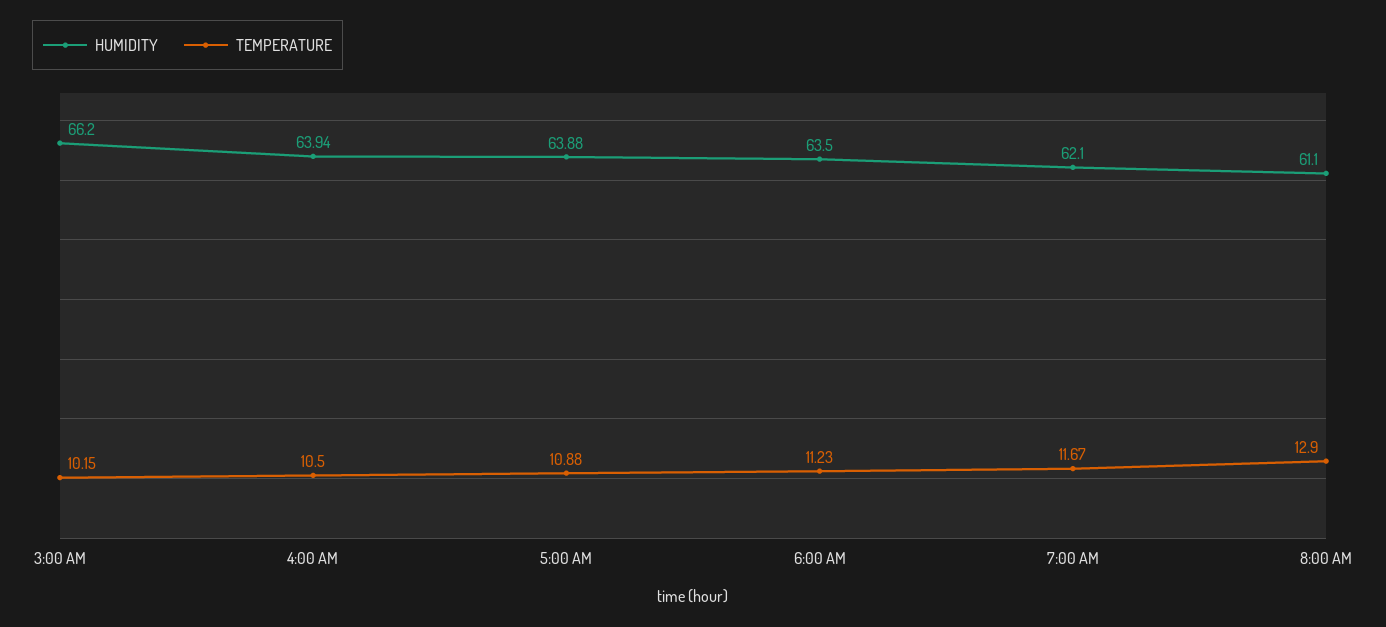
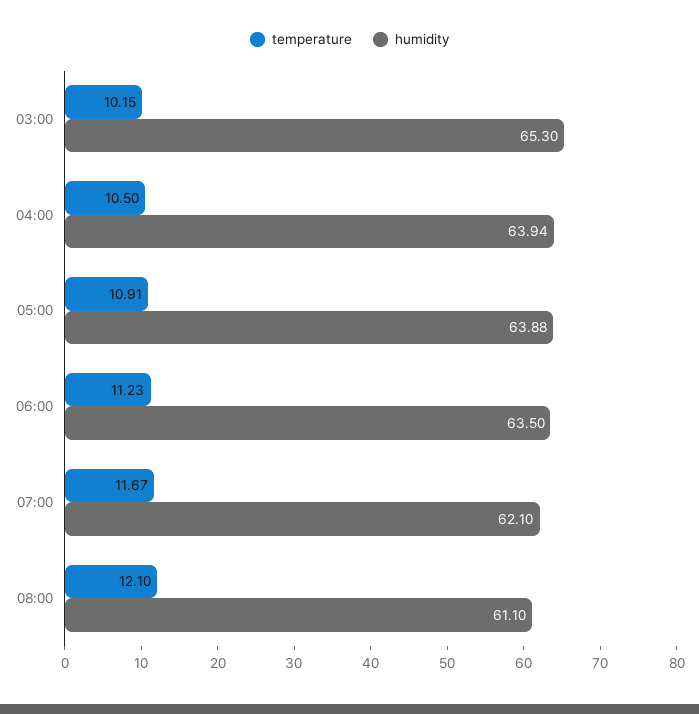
  {
    "HUMIDITY": {
-     "3:00 AM": 66.2,
+     "3:00 AM": 65.3,
      "4:00 AM": 63.94,
      "5:00 AM": 63.88,
      "6:00 AM": 63.5,
      "7:00 AM": 62.1,
      "8:00 AM": 61.1
    },
    "TEMPERATURE": {
      "3:00 AM": 10.15,
      "4:00 AM": 10.5,
-     "5:00 AM": 10.88,
+     "5:00 AM": 10.91,
      "6:00 AM": 11.23,
      "7:00 AM": 11.67,
-     "8:00 AM": 12.9
+     "8:00 AM": 12.1
    }
  }

